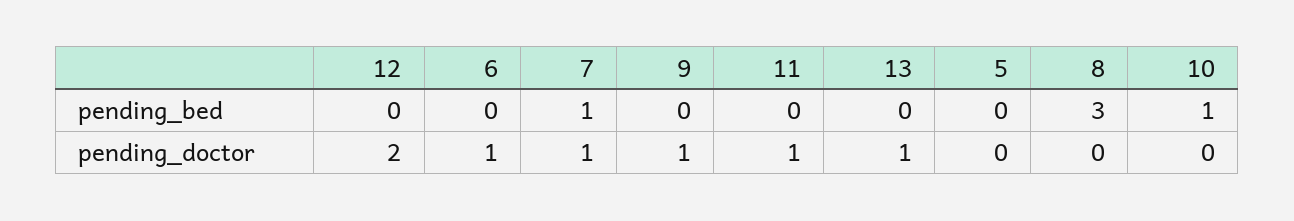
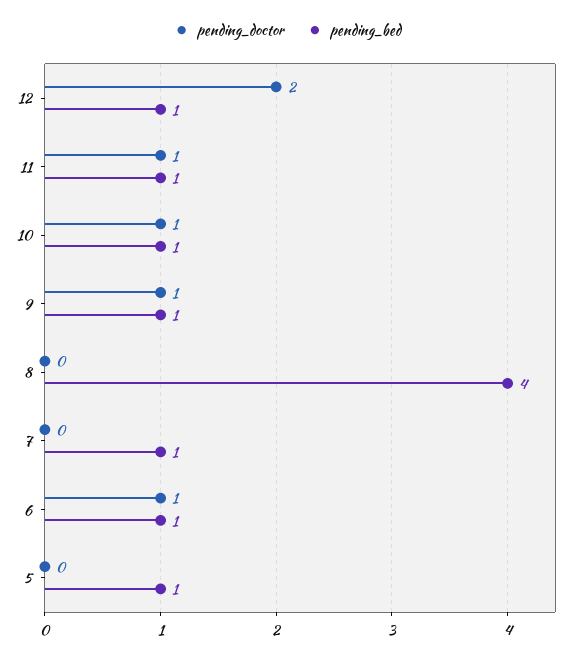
  {
    "pending_bed": {
-     "12": 0,
+     "12": 1,
-     "6": 0,
+     "6": 1,
      "7": 1,
-     "9": 0,
+     "9": 1,
-     "11": 0,
+     "11": 1,
-     "13": 0,
-     "5": 0,
+     "5": 1,
-     "8": 3,
+     "8": 4,
      "10": 1
    },
    "pending_doctor": {
      "12": 2,
      "6": 1,
-     "7": 1,
+     "7": 0,
      "9": 1,
      "11": 1,
-     "13": 1,
      "5": 0,
      "8": 0,
-     "10": 0
+     "10": 1
    }
  }

